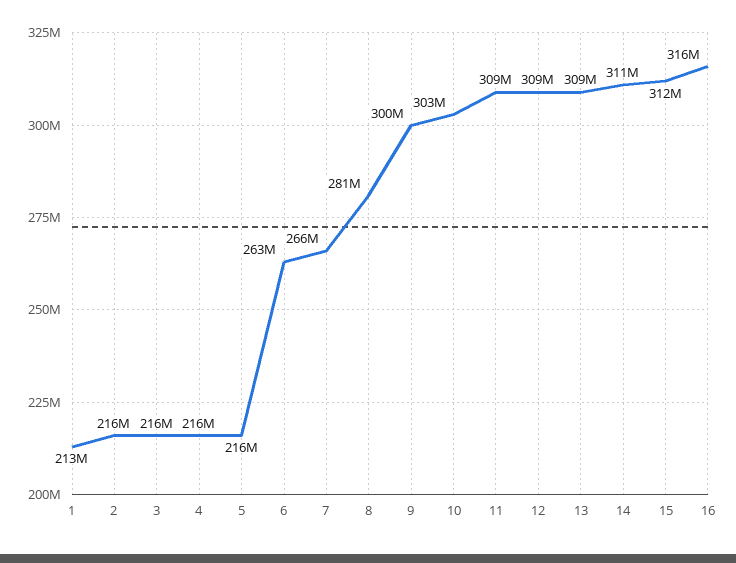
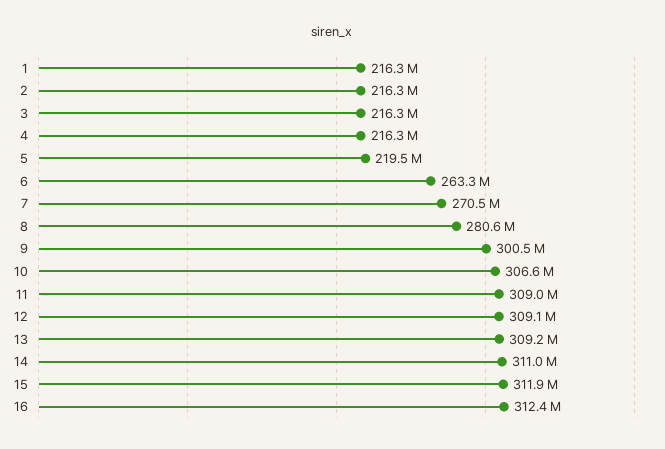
  {
-   "1": 213000000,
+   "1": 216300000,
    "2": 216300000,
    "3": 216300000,
    "4": 216300000,
-   "5": 216000000,
+   "5": 219500000,
    "6": 263300000,
-   "7": 266000000,
+   "7": 270500000,
    "8": 280600000,
    "9": 300500000,
-   "10": 303000000,
+   "10": 306600000,
    "11": 309000000,
    "12": 309100000,
    "13": 309200000,
    "14": 311000000,
    "15": 311900000,
-   "16": 316000000
+   "16": 312400000
  }

